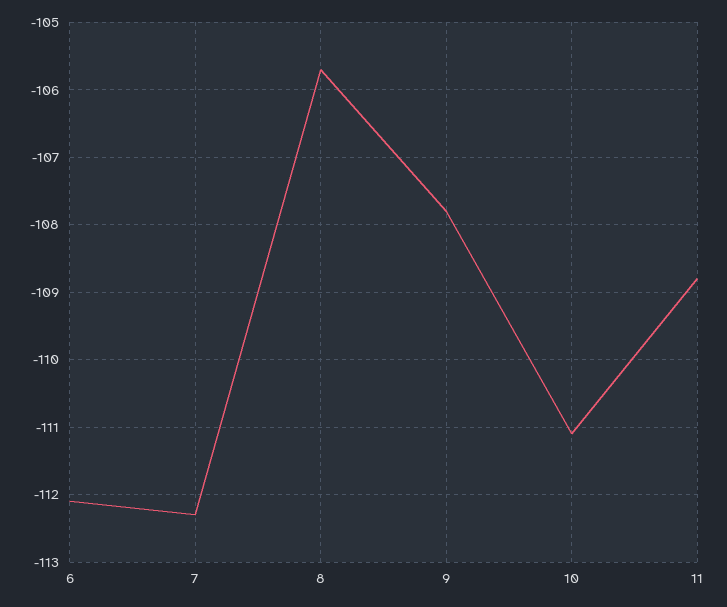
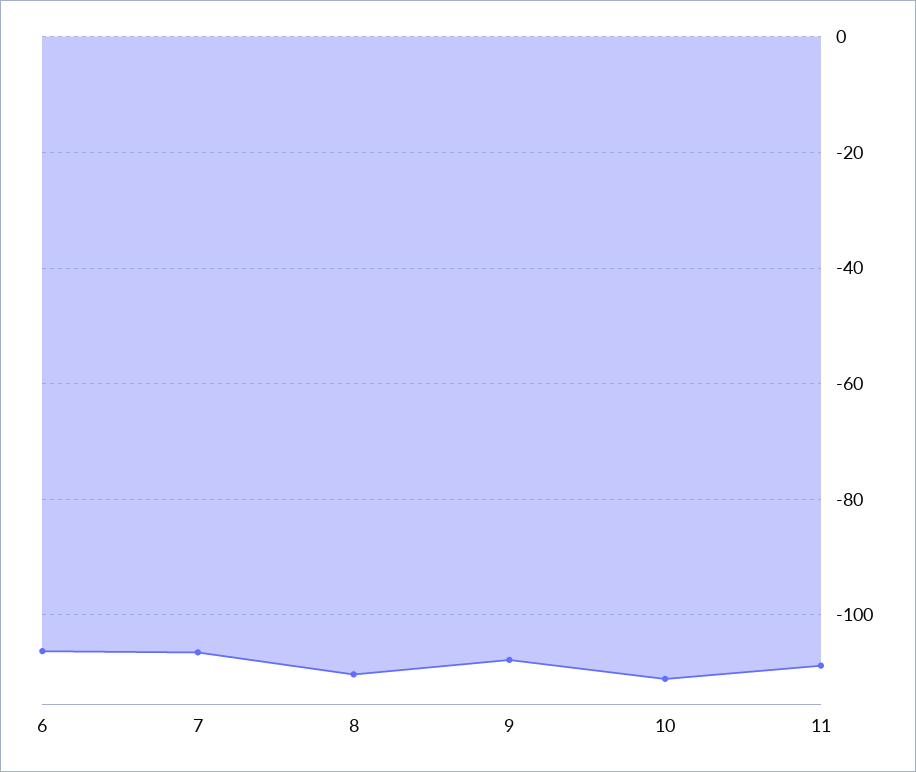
  {
-   "6": -112.1,
+   "6": -106,
-   "7": -112.3,
+   "7": -106,
-   "8": -105.7,
+   "8": -110,
    "9": -107.8,
    "10": -111.1,
    "11": -108.8
  }

